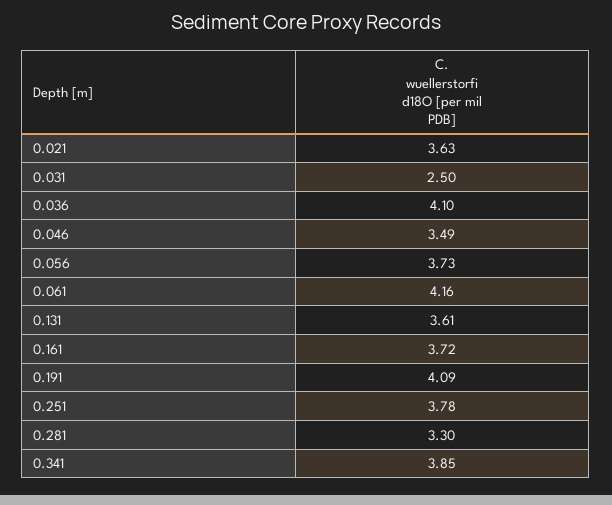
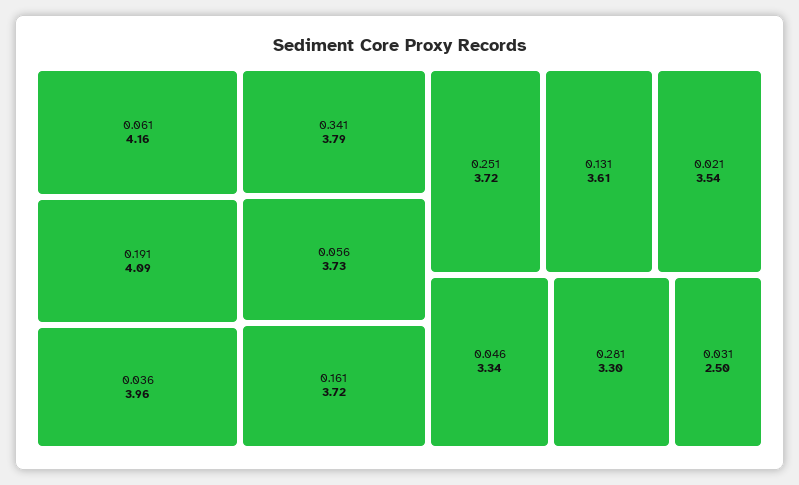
  {
-   "0.021": 3.63,
+   "0.021": 3.54,
    "0.031": 2.5,
-   "0.036": 4.1,
+   "0.036": 3.96,
-   "0.046": 3.49,
+   "0.046": 3.34,
    "0.056": 3.73,
    "0.061": 4.16,
    "0.131": 3.61,
    "0.161": 3.72,
    "0.191": 4.09,
-   "0.251": 3.78,
+   "0.251": 3.72,
    "0.281": 3.3,
-   "0.341": 3.85
+   "0.341": 3.79
  }

